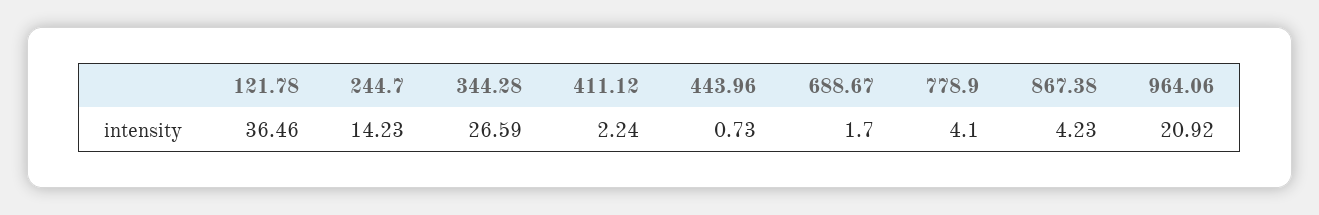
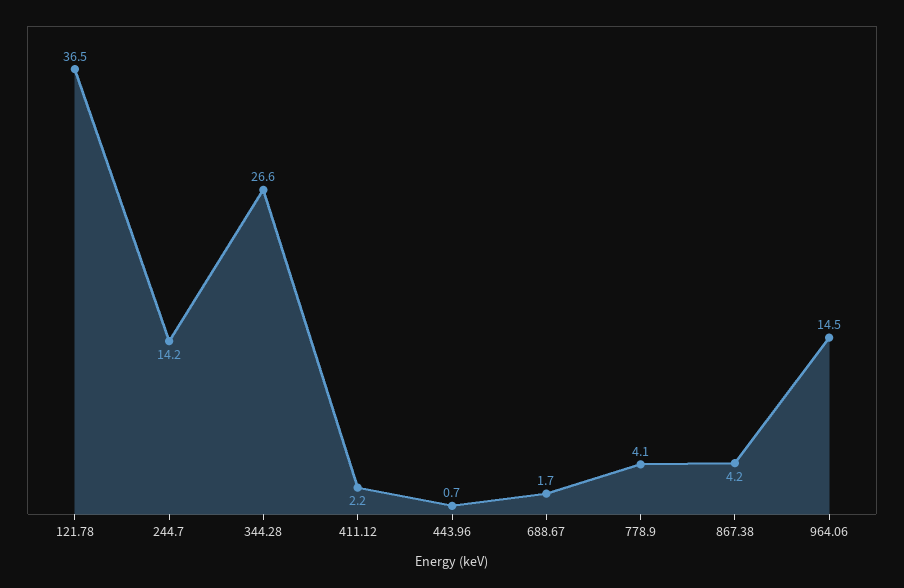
  {
    "121.78": 36.46,
    "244.7": 14.23,
    "344.28": 26.59,
    "411.12": 2.24,
    "443.96": 0.73,
    "688.67": 1.7,
    "778.9": 4.1,
    "867.38": 4.23,
-   "964.06": 20.92
+   "964.06": 14.5
  }

